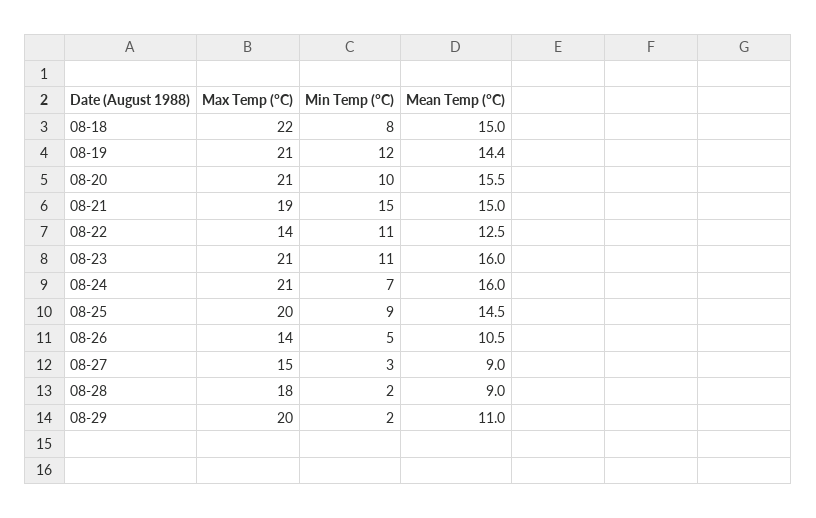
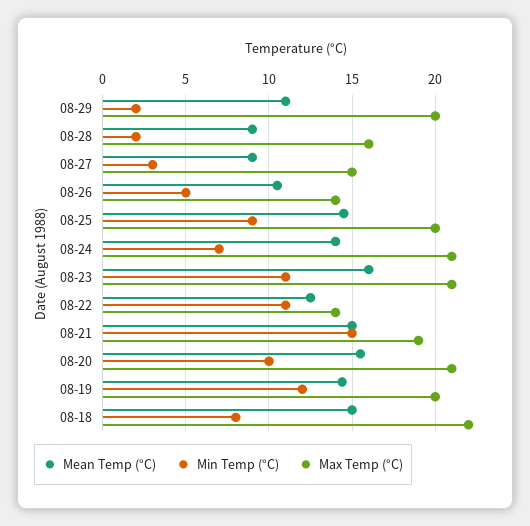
  {
    "Max Temp (°C)": {
      "08-18": 22,
-     "08-19": 21,
+     "08-19": 20,
      "08-20": 21,
      "08-21": 19,
      "08-22": 14,
      "08-23": 21,
      "08-24": 21,
      "08-25": 20,
      "08-26": 14,
      "08-27": 15,
-     "08-28": 18,
+     "08-28": 16,
      "08-29": 20
    },
    "Min Temp (°C)": {
      "08-18": 8,
      "08-19": 12,
      "08-20": 10,
      "08-21": 15,
      "08-22": 11,
      "08-23": 11,
      "08-24": 7,
      "08-25": 9,
      "08-26": 5,
      "08-27": 3,
      "08-28": 2,
      "08-29": 2
    },
    "Mean Temp (°C)": {
      "08-18": 15,
      "08-19": 14.4,
      "08-20": 15.5,
      "08-21": 15,
      "08-22": 12.5,
      "08-23": 16,
-     "08-24": 16,
+     "08-24": 14,
      "08-25": 14.5,
      "08-26": 10.5,
      "08-27": 9,
      "08-28": 9,
      "08-29": 11
    }
  }

